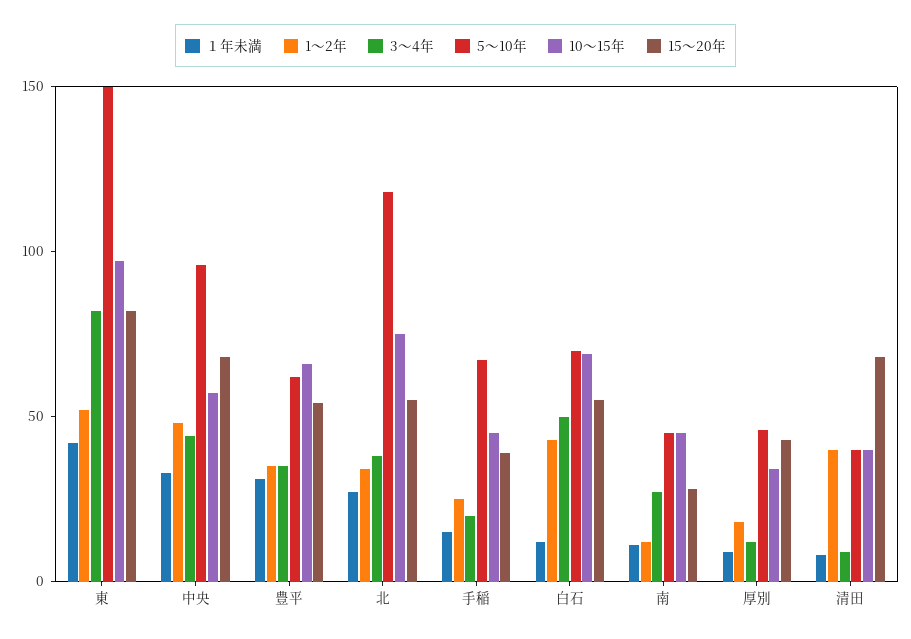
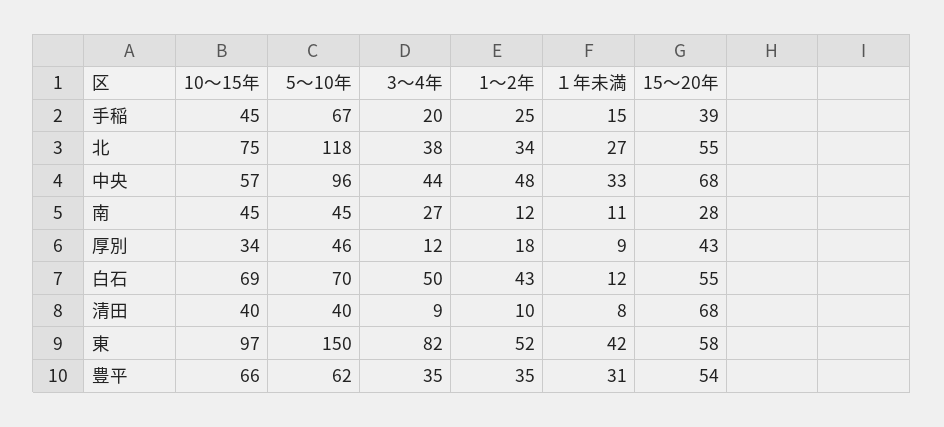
  {
    "１年未満": {
      "東": 42,
      "中央": 33,
      "豊平": 31,
      "北": 27,
      "手稲": 15,
      "白石": 12,
      "南": 11,
      "厚別": 9,
      "清田": 8
    },
    "1～2年": {
      "東": 52,
      "中央": 48,
      "豊平": 35,
      "北": 34,
      "手稲": 25,
      "白石": 43,
      "南": 12,
      "厚別": 18,
-     "清田": 40
+     "清田": 10
    },
    "3～4年": {
      "東": 82,
      "中央": 44,
      "豊平": 35,
      "北": 38,
      "手稲": 20,
      "白石": 50,
      "南": 27,
      "厚別": 12,
      "清田": 9
    },
    "5～10年": {
      "東": 150,
      "中央": 96,
      "豊平": 62,
      "北": 118,
      "手稲": 67,
      "白石": 70,
      "南": 45,
      "厚別": 46,
      "清田": 40
    },
    "10～15年": {
      "東": 97,
      "中央": 57,
      "豊平": 66,
      "北": 75,
      "手稲": 45,
      "白石": 69,
      "南": 45,
      "厚別": 34,
      "清田": 40
    },
    "15～20年": {
-     "東": 80,
+     "東": 58,
      "中央": 68,
      "豊平": 54,
      "北": 55,
      "手稲": 39,
      "白石": 55,
      "南": 28,
      "厚別": 43,
      "清田": 68
    }
  }

